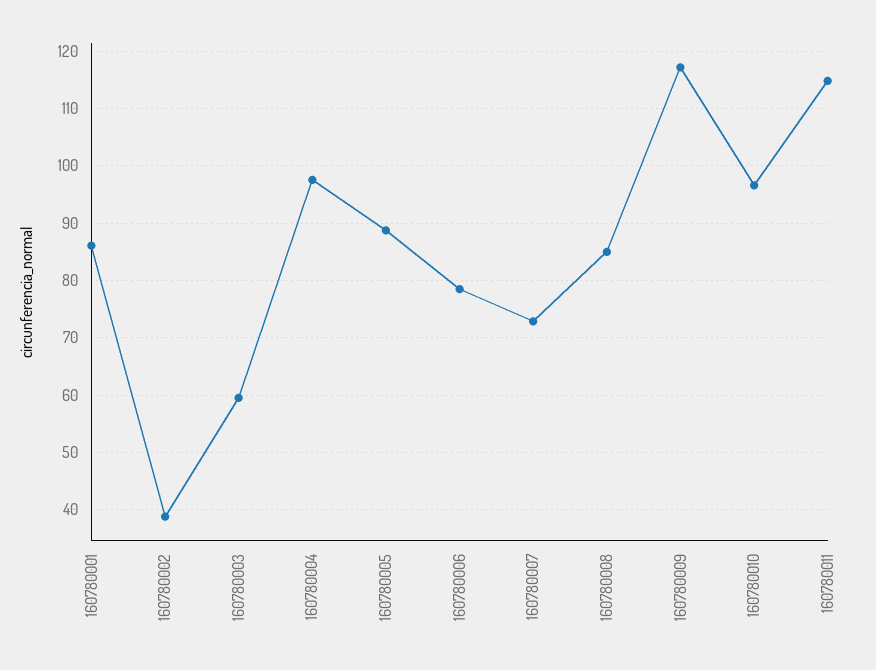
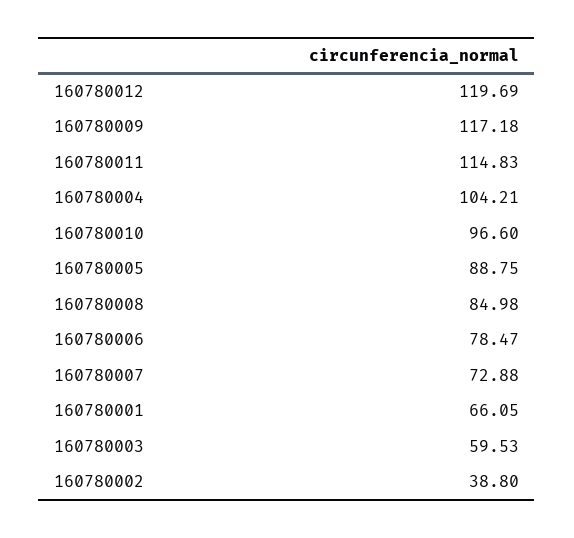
  {
-   "160780001": 86,
+   "160780001": 66.05,
    "160780002": 38.8,
    "160780003": 59.53,
-   "160780004": 98,
+   "160780004": 104.21,
    "160780005": 88.75,
    "160780006": 78.47,
    "160780007": 72.88,
    "160780008": 84.98,
    "160780009": 117.18,
    "160780010": 96.6,
-   "160780011": 114.83
+   "160780011": 114.83,
+   "160780012": 119.69
  }

